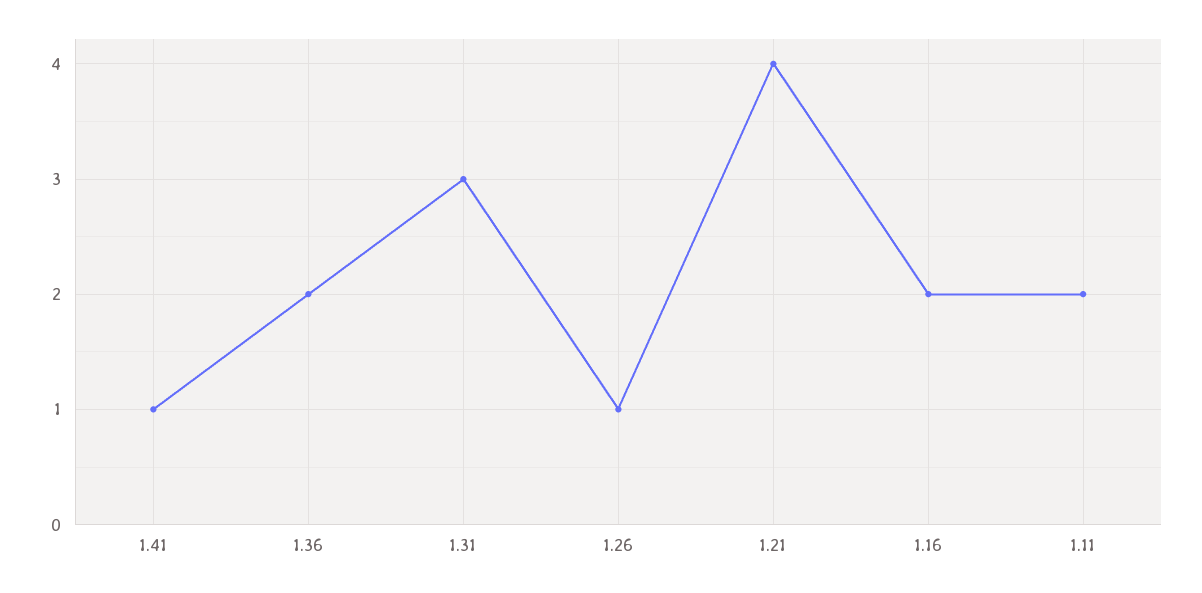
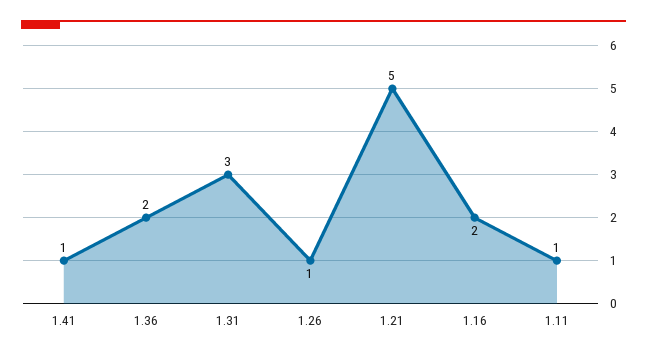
  {
    "1.41": 1,
    "1.36": 2,
    "1.31": 3,
    "1.26": 1,
-   "1.21": 4,
+   "1.21": 5,
    "1.16": 2,
-   "1.11": 2
+   "1.11": 1
  }

